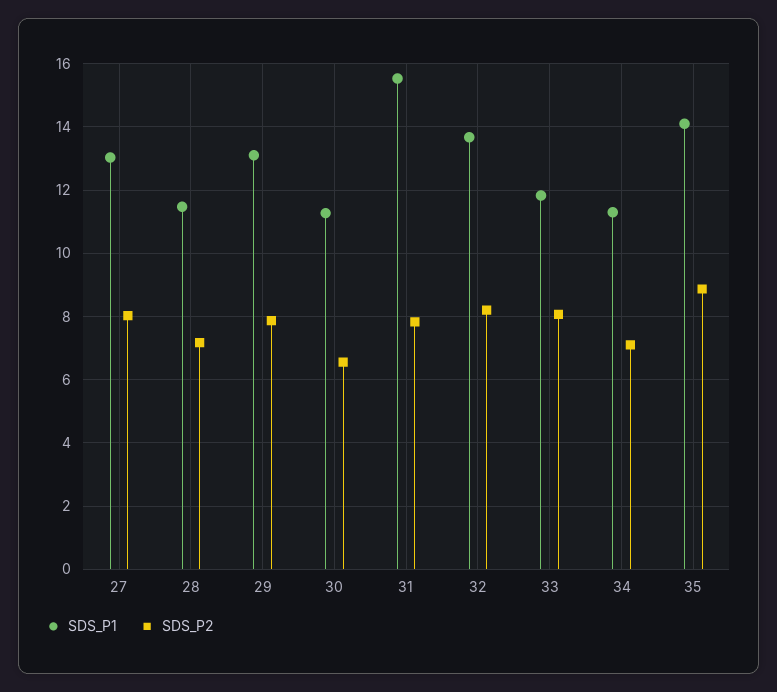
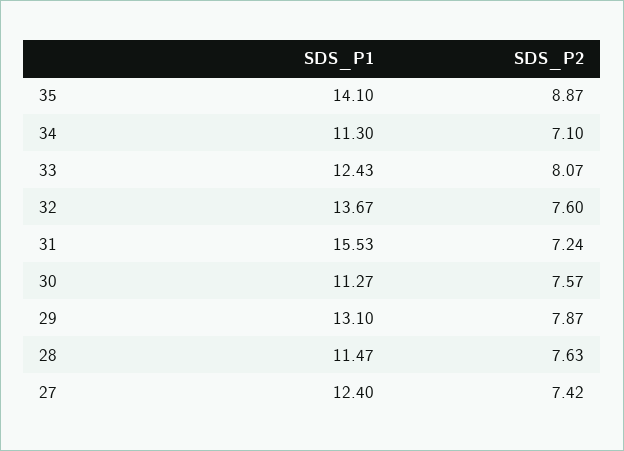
  {
    "SDS_P1": {
-     "27": 13,
+     "27": 12.4,
      "28": 11.47,
      "29": 13.1,
      "30": 11.27,
      "31": 15.53,
      "32": 13.67,
-     "33": 11.8,
+     "33": 12.43,
      "34": 11.3,
      "35": 14.1
    },
    "SDS_P2": {
-     "27": 8,
+     "27": 7.42,
-     "28": 7.2,
+     "28": 7.63,
      "29": 7.87,
-     "30": 6.6,
+     "30": 7.57,
-     "31": 7.8,
+     "31": 7.24,
-     "32": 8.2,
+     "32": 7.6,
      "33": 8.07,
      "34": 7.1,
      "35": 8.87
    }
  }

